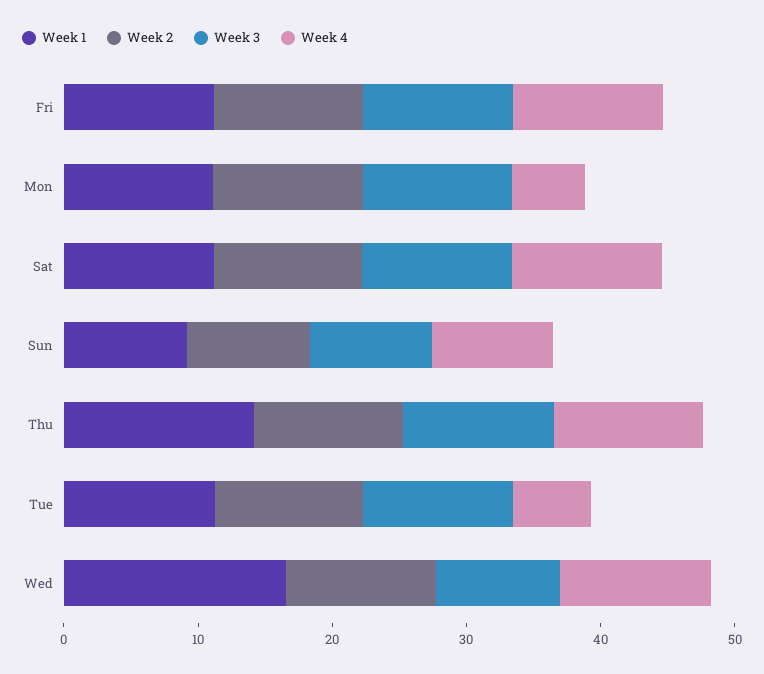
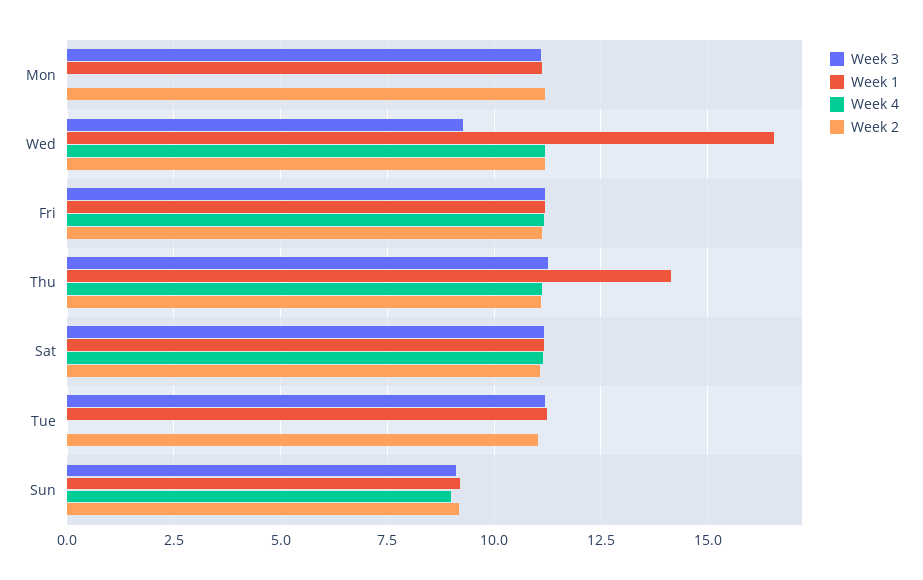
  {
    "Week 1": {
      "Fri": 11.25,
      "Mon": 11,
      "Sat": 11.25,
      "Sun": 9.25,
      "Thu": 14.25,
      "Tue": 11.25,
      "Wed": 16.5
    },
    "Week 2": {
      "Fri": 11,
      "Mon": 11.25,
      "Sat": 11,
      "Sun": 9.25,
      "Thu": 11,
      "Tue": 11,
      "Wed": 11.25
    },
    "Week 3": {
      "Fri": 11.25,
      "Mon": 11,
      "Sat": 11.25,
      "Sun": 9,
      "Thu": 11.25,
      "Tue": 11.25,
      "Wed": 9.25
    },
    "Week 4": {
      "Fri": 11.25,
-     "Mon": 6,
+     "Mon": 0,
      "Sat": 11.25,
      "Sun": 9,
      "Thu": 11.25,
-     "Tue": 6,
+     "Tue": 0,
      "Wed": 11.25
    }
  }

